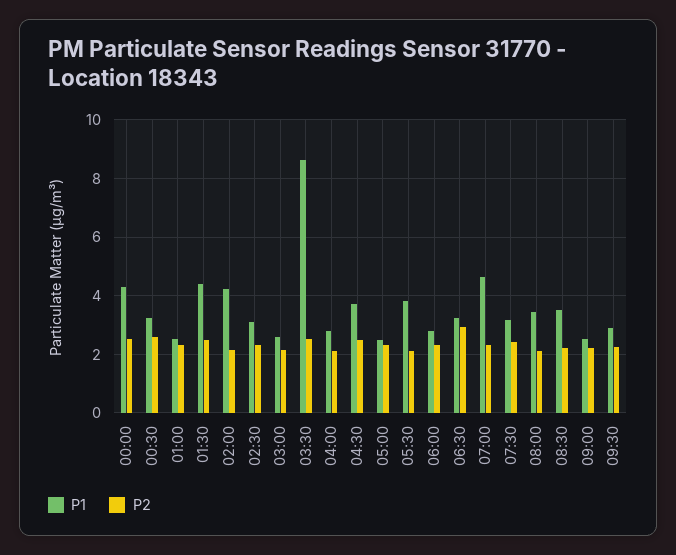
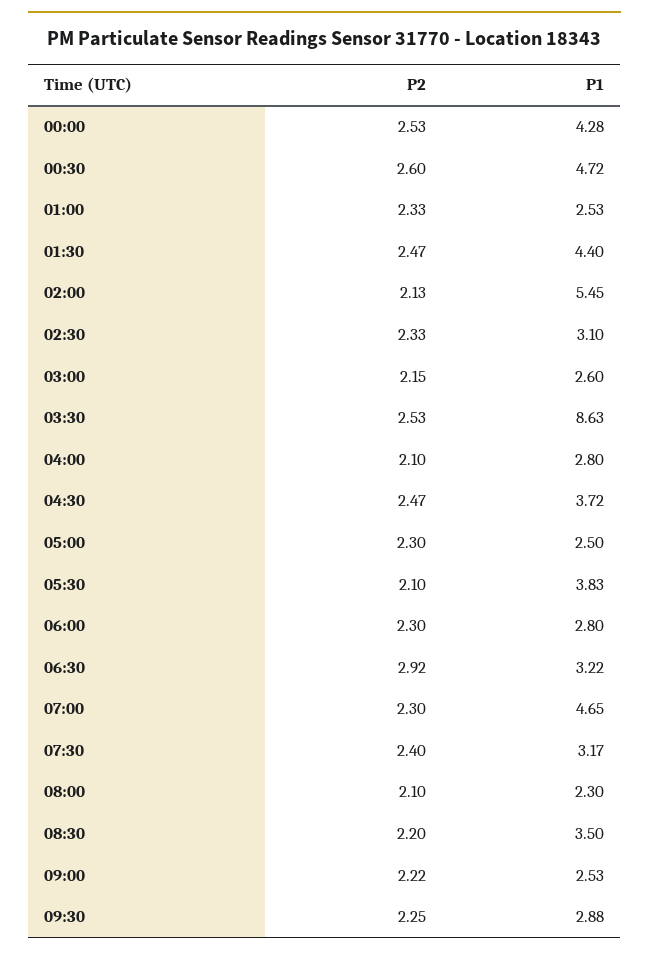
  {
    "P1": {
      "00:00": 4.28,
-     "00:30": 3.25,
+     "00:30": 4.72,
      "01:00": 2.53,
      "01:30": 4.4,
-     "02:00": 4.25,
+     "02:00": 5.45,
      "02:30": 3.1,
      "03:00": 2.6,
      "03:30": 8.63,
      "04:00": 2.8,
      "04:30": 3.72,
      "05:00": 2.5,
      "05:30": 3.83,
      "06:00": 2.8,
      "06:30": 3.22,
      "07:00": 4.65,
      "07:30": 3.17,
-     "08:00": 3.5,
+     "08:00": 2.3,
      "08:30": 3.5,
      "09:00": 2.53,
      "09:30": 2.88
    },
    "P2": {
      "00:00": 2.53,
      "00:30": 2.6,
      "01:00": 2.33,
      "01:30": 2.47,
      "02:00": 2.13,
      "02:30": 2.33,
      "03:00": 2.15,
      "03:30": 2.53,
      "04:00": 2.1,
      "04:30": 2.47,
      "05:00": 2.3,
      "05:30": 2.1,
      "06:00": 2.3,
      "06:30": 2.92,
      "07:00": 2.3,
      "07:30": 2.4,
      "08:00": 2.1,
      "08:30": 2.2,
      "09:00": 2.22,
      "09:30": 2.25
    }
  }

